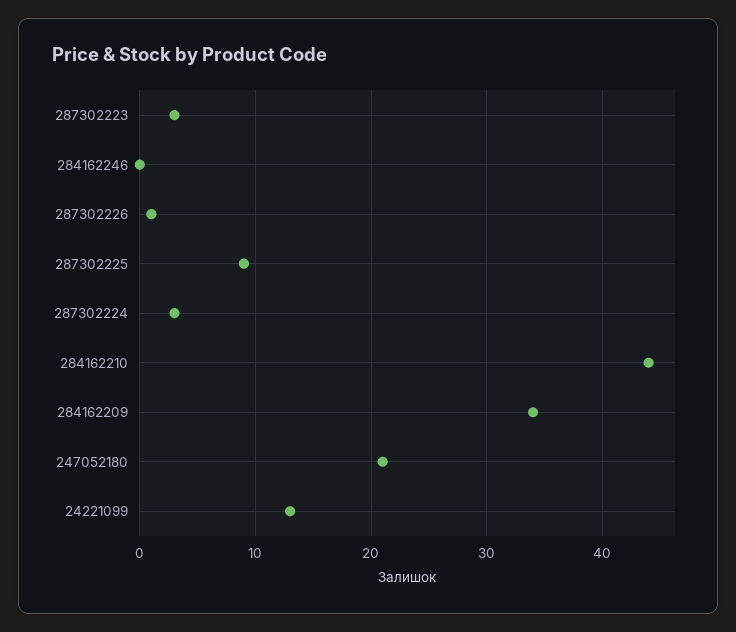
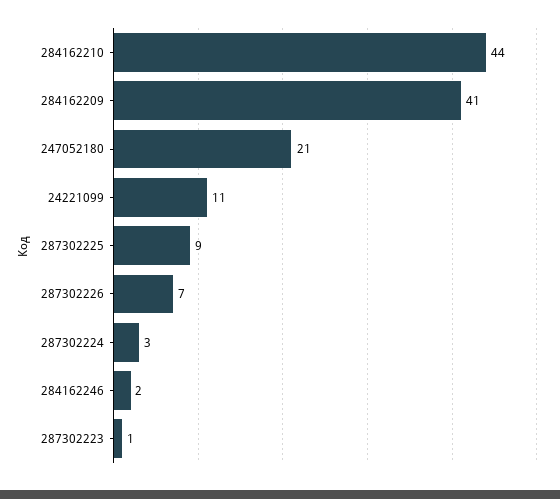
  {
-   "287302223": 3,
+   "287302223": 1,
-   "284162246": 0,
+   "284162246": 2,
-   "287302226": 1,
+   "287302226": 7,
    "287302225": 9,
    "287302224": 3,
    "284162210": 44,
-   "284162209": 34,
+   "284162209": 41,
    "247052180": 21,
-   "24221099": 13
+   "24221099": 11
  }

